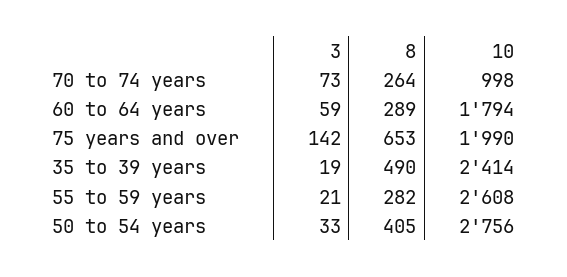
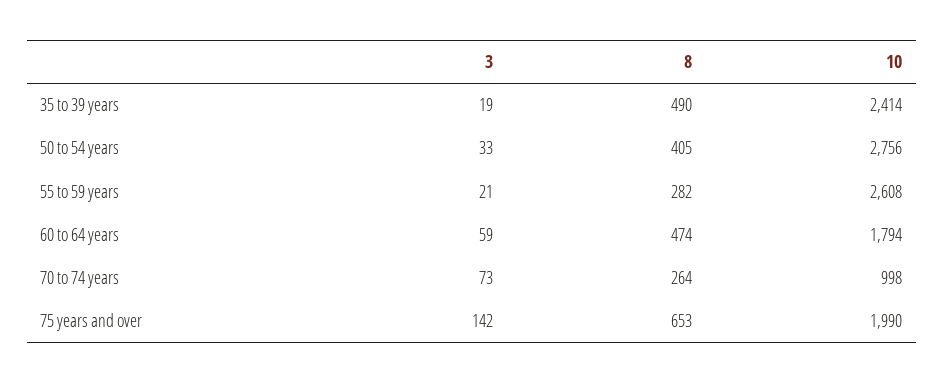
  {
    "3": {
      "70 to 74 years": 73,
      "60 to 64 years": 59,
      "75 years and over": 142,
      "35 to 39 years": 19,
      "55 to 59 years": 21,
      "50 to 54 years": 33
    },
    "8": {
      "70 to 74 years": 264,
-     "60 to 64 years": 289,
+     "60 to 64 years": 474,
      "75 years and over": 653,
      "35 to 39 years": 490,
      "55 to 59 years": 282,
      "50 to 54 years": 405
    },
    "10": {
      "70 to 74 years": 998,
      "60 to 64 years": 1794,
      "75 years and over": 1990,
      "35 to 39 years": 2414,
      "55 to 59 years": 2608,
      "50 to 54 years": 2756
    }
  }

